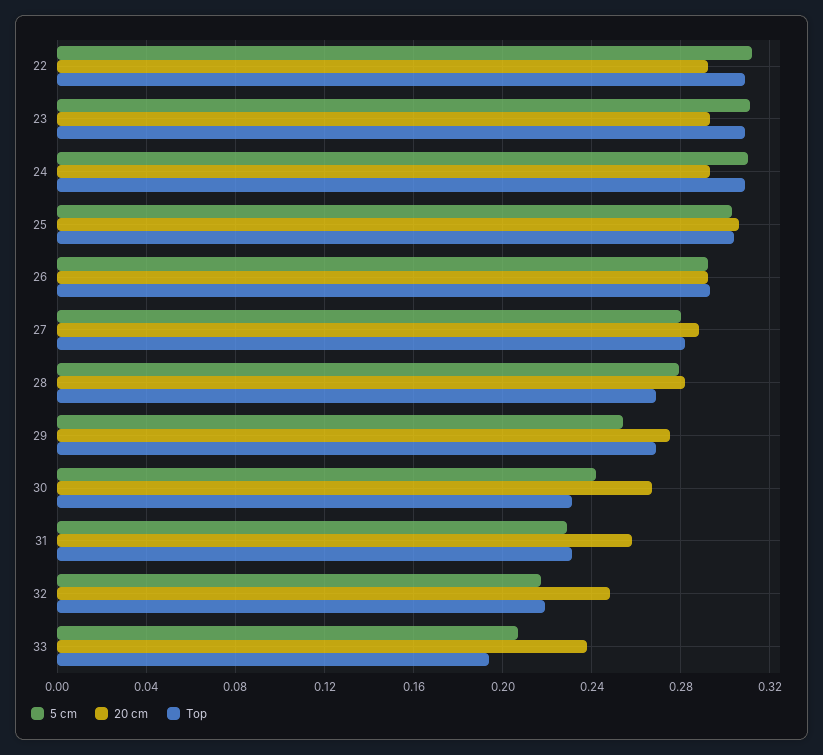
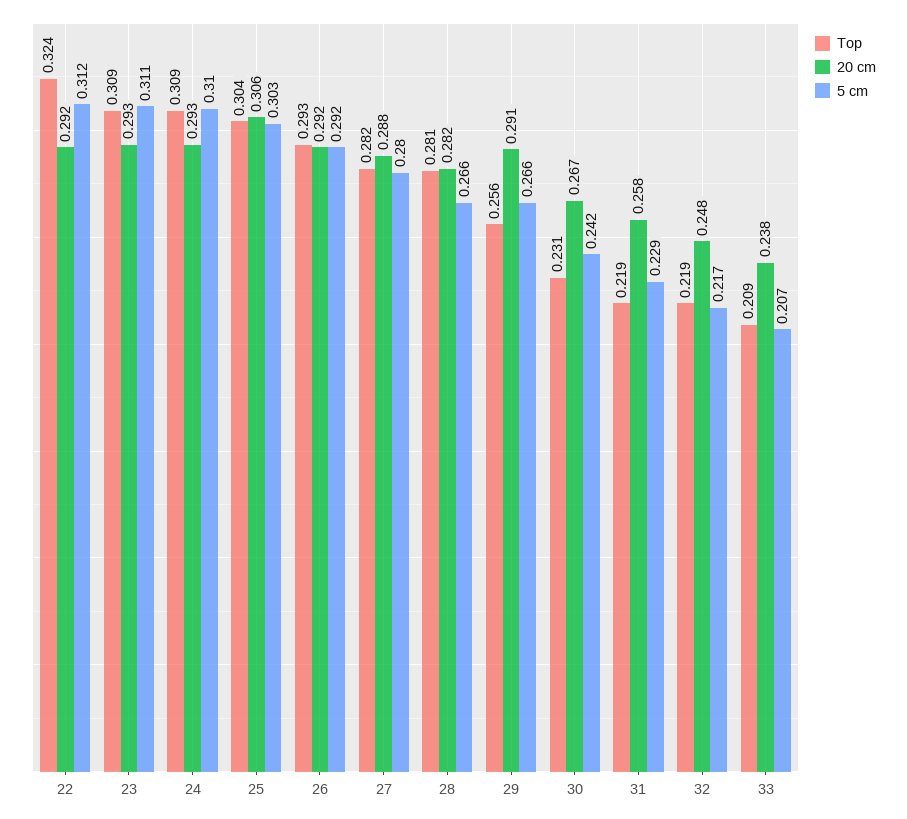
  {
    "5 cm": {
      "22": 0.312,
      "23": 0.311,
      "24": 0.31,
      "25": 0.303,
      "26": 0.292,
      "27": 0.28,
-     "28": 0.28,
+     "28": 0.266,
-     "29": 0.255,
+     "29": 0.266,
      "30": 0.242,
      "31": 0.229,
      "32": 0.217,
      "33": 0.207
    },
    "20 cm": {
      "22": 0.292,
      "23": 0.293,
      "24": 0.293,
      "25": 0.306,
      "26": 0.292,
      "27": 0.288,
      "28": 0.282,
-     "29": 0.275,
+     "29": 0.291,
      "30": 0.267,
      "31": 0.258,
      "32": 0.248,
      "33": 0.238
    },
    "Top": {
-     "22": 0.31,
+     "22": 0.324,
      "23": 0.309,
      "24": 0.309,
      "25": 0.304,
      "26": 0.293,
      "27": 0.282,
-     "28": 0.27,
+     "28": 0.281,
-     "29": 0.27,
+     "29": 0.256,
      "30": 0.231,
-     "31": 0.23,
+     "31": 0.219,
      "32": 0.219,
-     "33": 0.195
+     "33": 0.209
    }
  }

